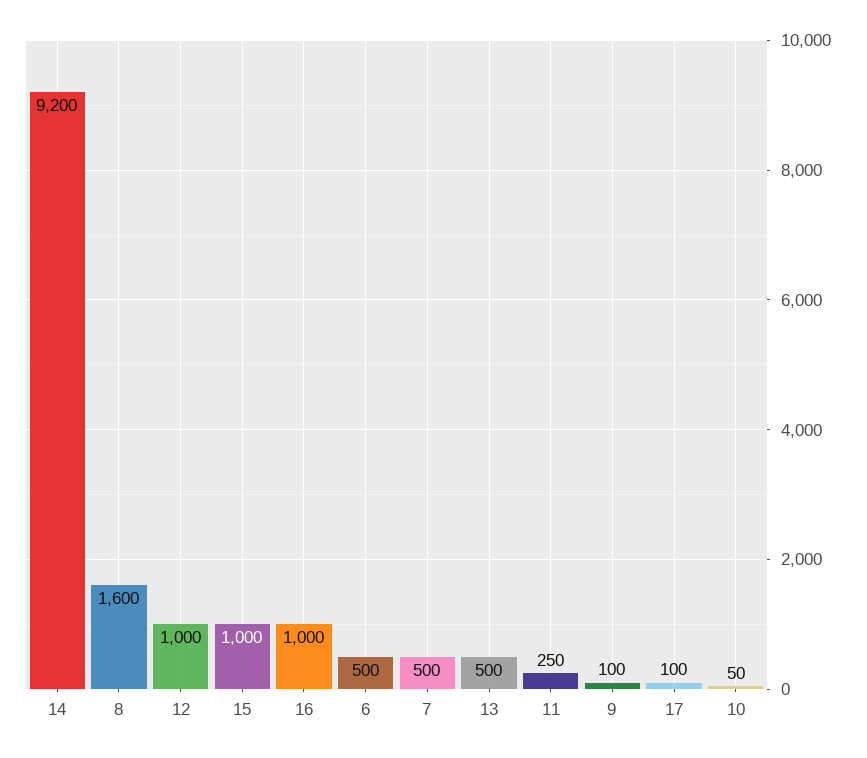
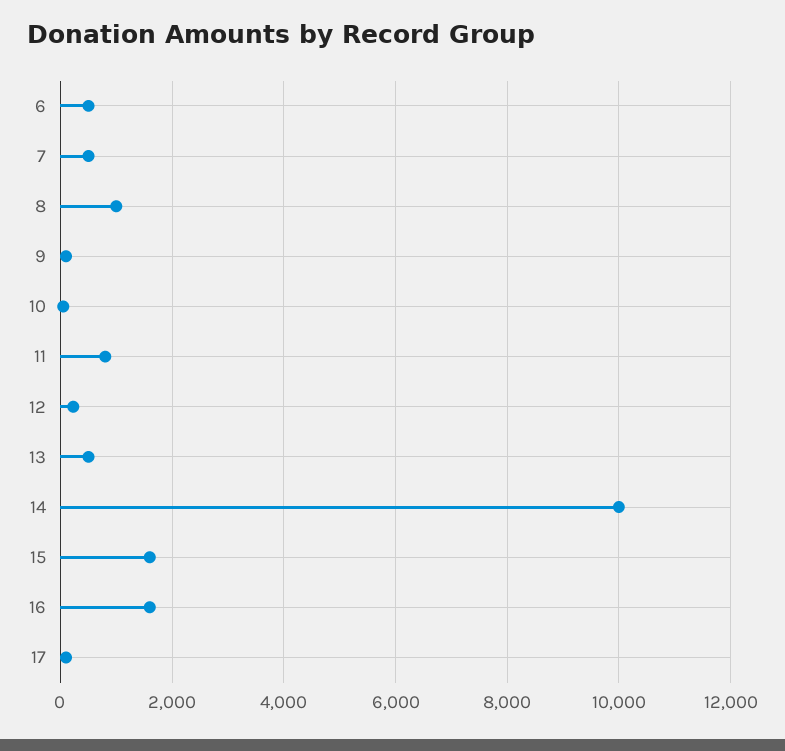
  {
-   "14": 9200,
+   "14": 10000,
-   "8": 1600,
+   "8": 1000,
-   "12": 1000,
+   "12": 200,
-   "15": 1000,
+   "15": 1600,
-   "16": 1000,
+   "16": 1600,
    "6": 500,
    "7": 500,
    "13": 500,
-   "11": 250,
+   "11": 800,
    "9": 100,
    "17": 100,
    "10": 50
  }

